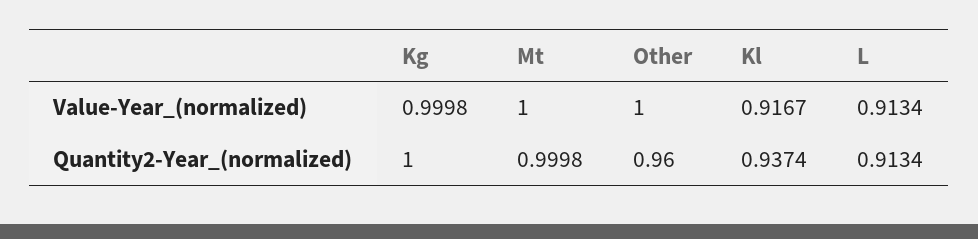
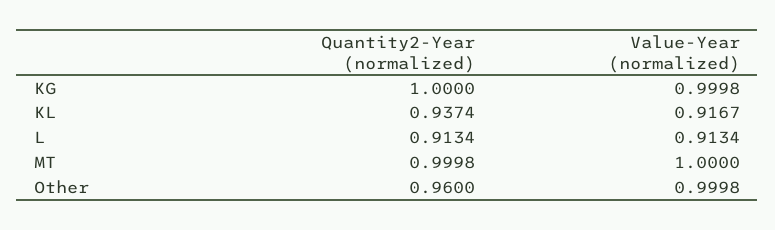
  {
    "Kg": {
      "Value-Year_(normalized)": 0.9998,
      "Quantity2-Year_(normalized)": 1
    },
    "Mt": {
      "Value-Year_(normalized)": 1,
      "Quantity2-Year_(normalized)": 0.9998
    },
    "Other": {
-     "Value-Year_(normalized)": 1,
+     "Value-Year_(normalized)": 0.9998,
      "Quantity2-Year_(normalized)": 0.96
    },
    "Kl": {
      "Value-Year_(normalized)": 0.9167,
      "Quantity2-Year_(normalized)": 0.9374
    },
    "L": {
      "Value-Year_(normalized)": 0.9134,
      "Quantity2-Year_(normalized)": 0.9134
    }
  }

